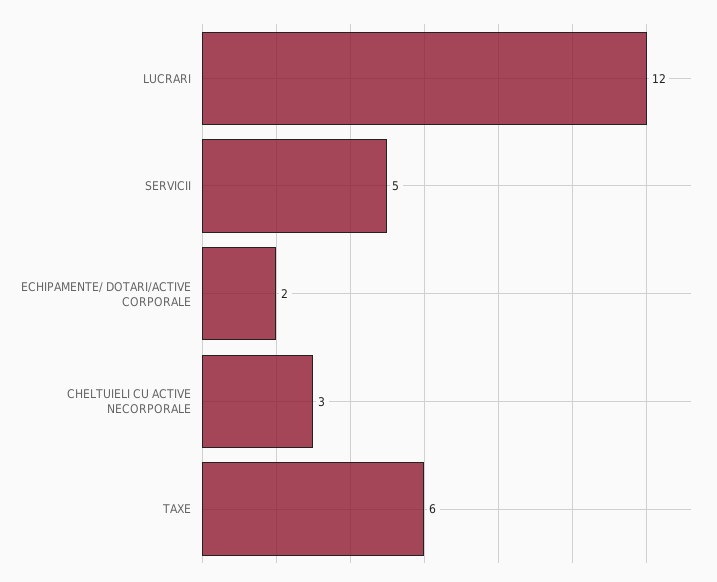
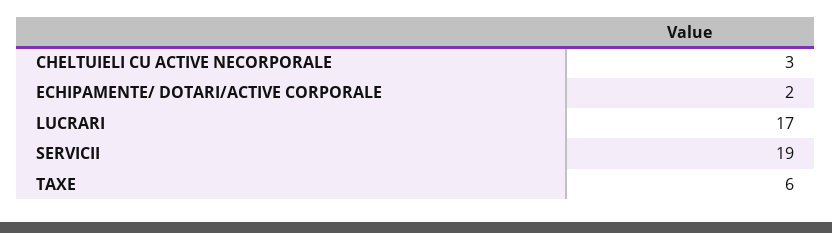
  {
-   "LUCRARI": 12,
+   "LUCRARI": 17,
-   "SERVICII": 5,
+   "SERVICII": 19,
    "ECHIPAMENTE/ DOTARI/ACTIVE CORPORALE": 2,
    "CHELTUIELI CU ACTIVE NECORPORALE": 3,
    "TAXE": 6
  }

